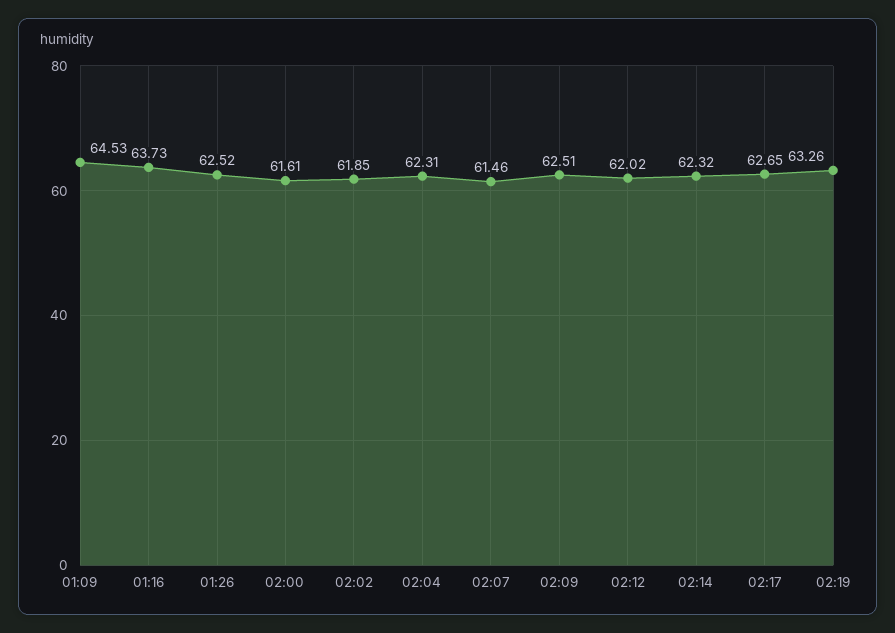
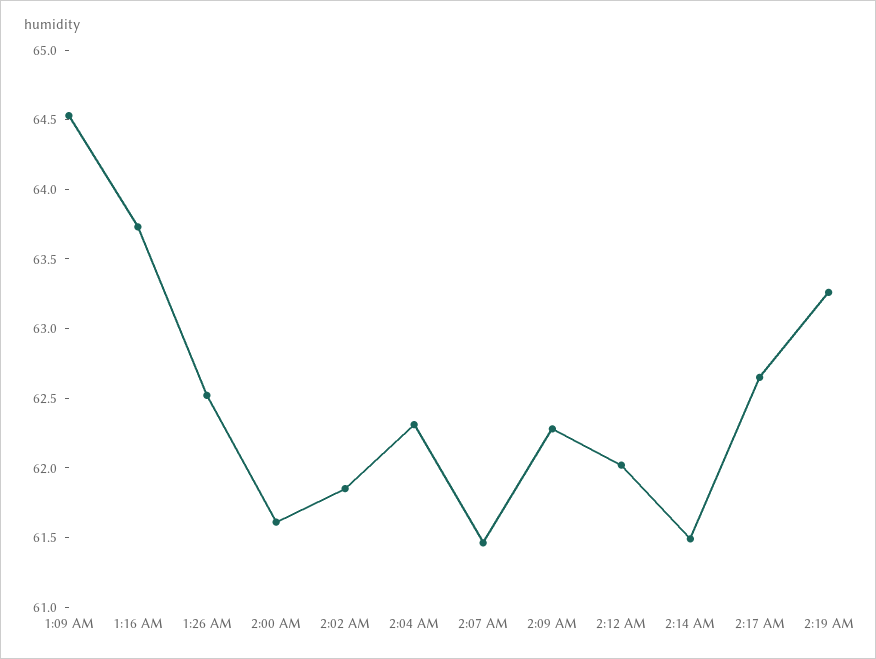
  {
    "01:09": 64.53,
    "01:16": 63.73,
    "01:26": 62.52,
    "02:00": 61.61,
    "02:02": 61.85,
    "02:04": 62.31,
    "02:07": 61.46,
-   "02:09": 62.51,
+   "02:09": 62.3,
    "02:12": 62.02,
-   "02:14": 62.32,
+   "02:14": 61.5,
    "02:17": 62.65,
    "02:19": 63.26
  }

